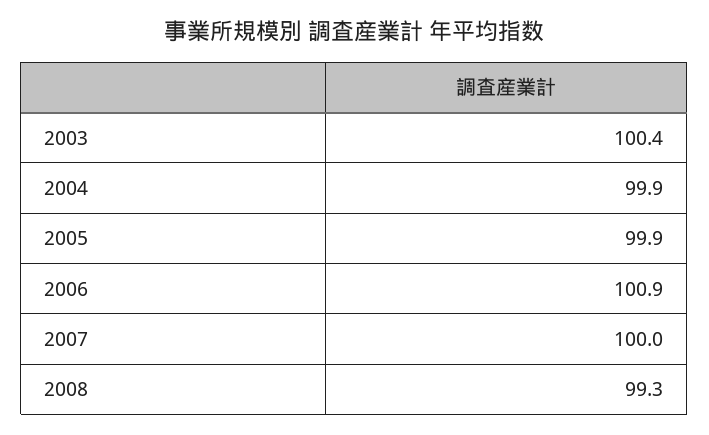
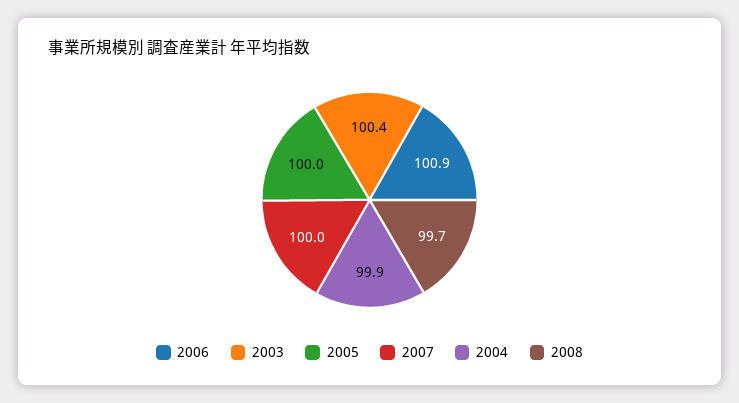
  {
    "2003": 100.4,
    "2004": 99.9,
-   "2005": 99.9,
+   "2005": 100,
    "2006": 100.9,
    "2007": 100,
-   "2008": 99.3
+   "2008": 99.7
  }

